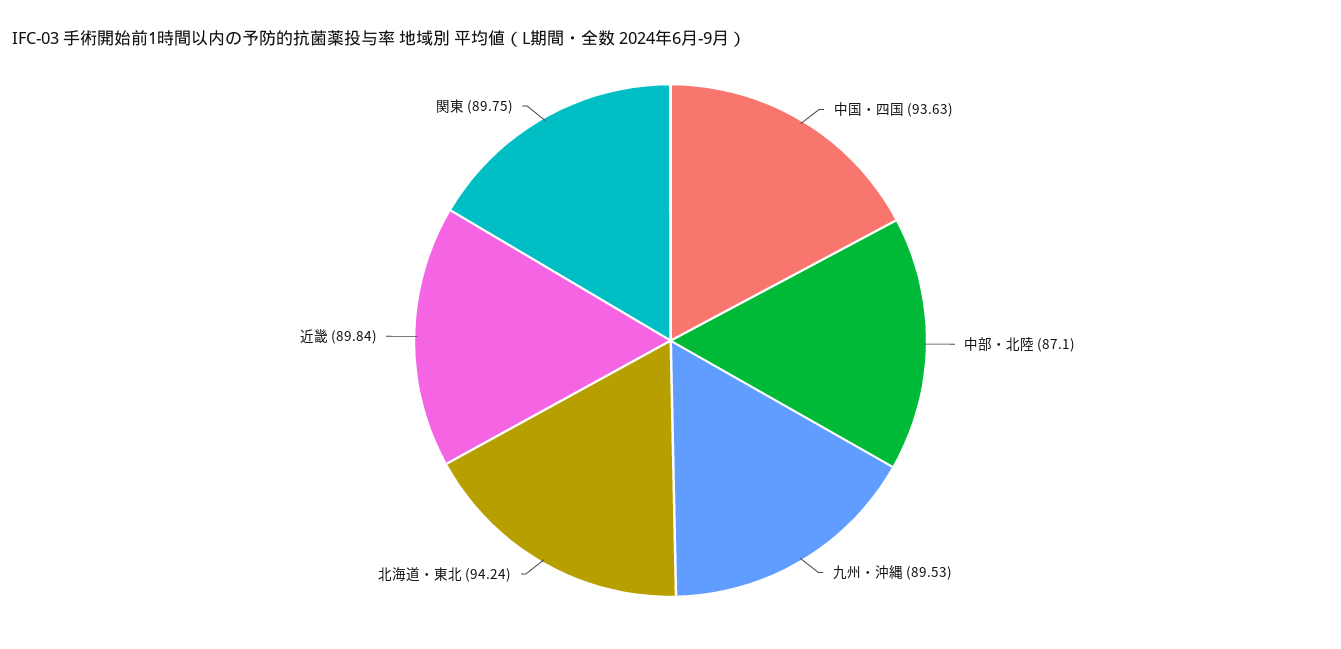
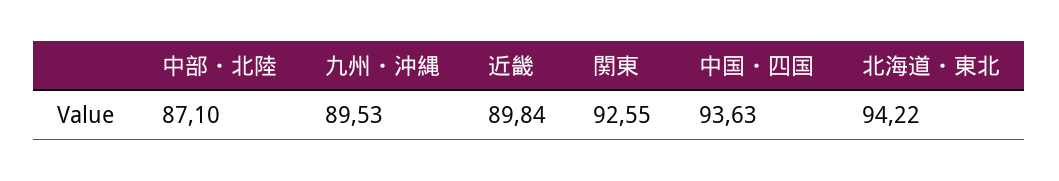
  {
    "中国・四国": 93.63,
    "中部・北陸": 87.1,
    "九州・沖縄": 89.53,
-   "北海道・東北": 94.24,
+   "北海道・東北": 94.22,
    "近畿": 89.84,
-   "関東": 89.75
+   "関東": 92.55
  }

